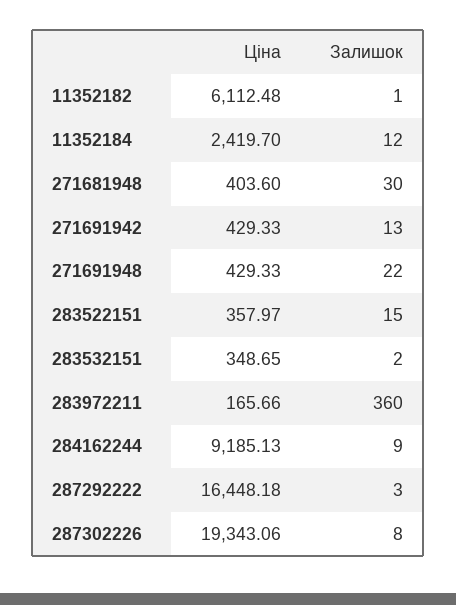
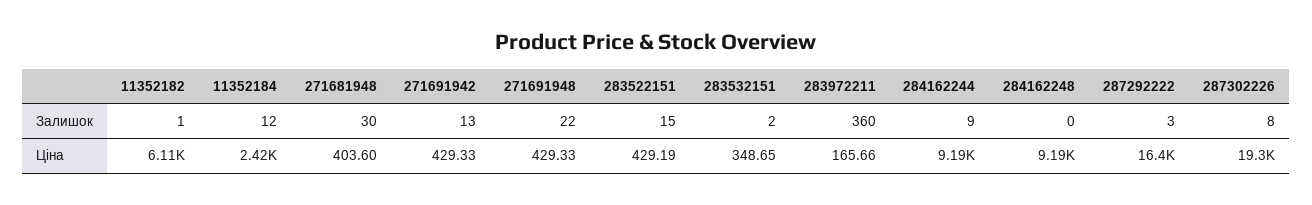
  {
    "Ціна": {
      "11352182": 6112.48,
      "11352184": 2419.7,
      "271681948": 403.6,
      "271691942": 429.33,
      "271691948": 429.33,
-     "283522151": 357.97,
+     "283522151": 429.19,
      "283532151": 348.65,
      "283972211": 165.66,
      "284162244": 9185.13,
      "287292222": 16448.18,
-     "287302226": 19343.06
+     "287302226": 19343.06,
+     "284162248": 9190
    },
    "Залишок": {
      "11352182": 1,
      "11352184": 12,
      "271681948": 30,
      "271691942": 13,
      "271691948": 22,
      "283522151": 15,
      "283532151": 2,
      "283972211": 360,
      "284162244": 9,
      "287292222": 3,
-     "287302226": 8
+     "287302226": 8,
+     "284162248": 0
    }
  }

